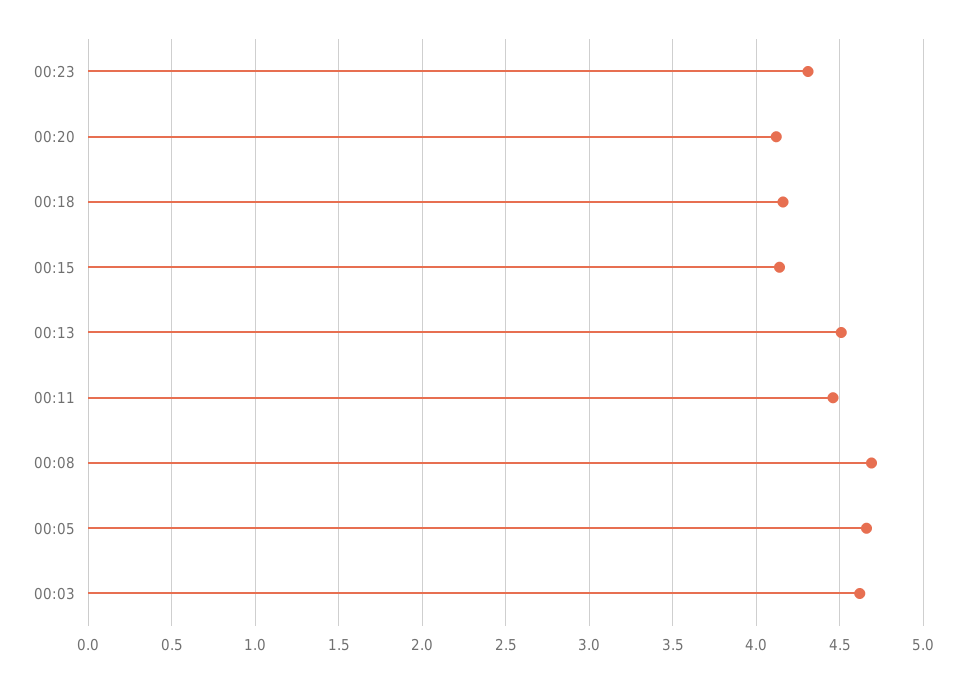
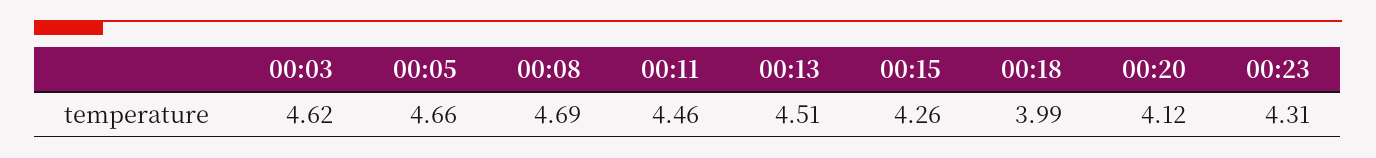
  {
    "00:23": 4.31,
    "00:20": 4.12,
-   "00:18": 4.15,
+   "00:18": 3.99,
-   "00:15": 4.15,
+   "00:15": 4.26,
    "00:13": 4.51,
    "00:11": 4.46,
    "00:08": 4.69,
    "00:05": 4.66,
    "00:03": 4.62
  }

